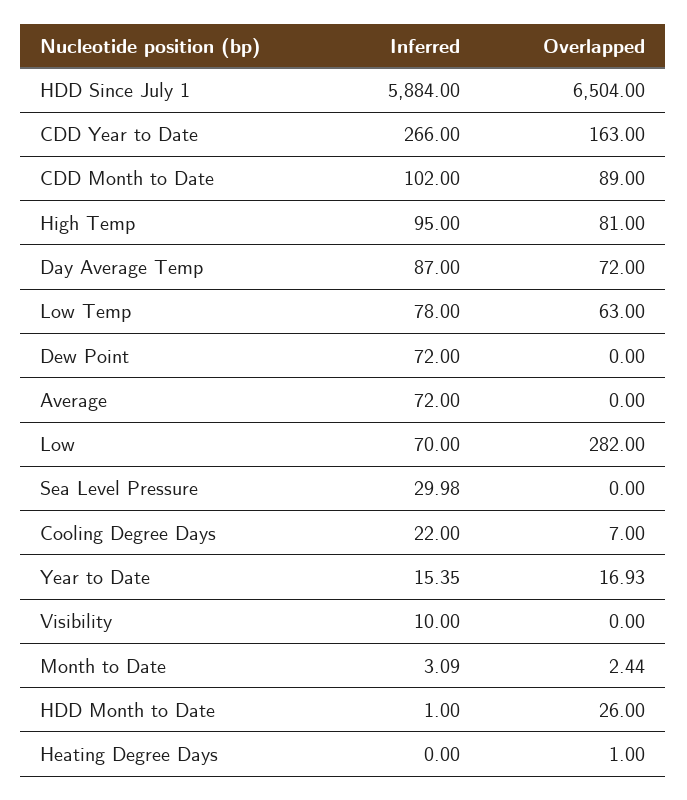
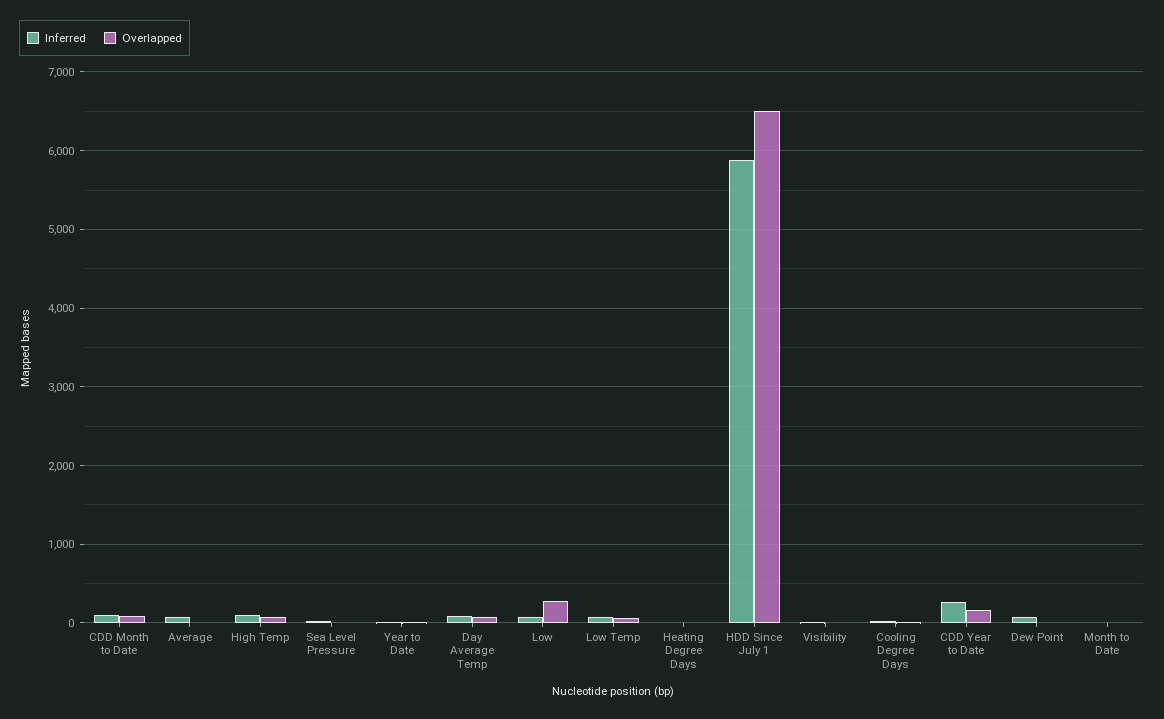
  {
    "Inferred": {
      "HDD Since July 1": 5884,
      "CDD Year to Date": 266,
      "CDD Month to Date": 102,
      "High Temp": 95,
      "Day Average Temp": 87,
      "Low Temp": 78,
      "Dew Point": 72,
      "Average": 72,
      "Low": 70,
      "Sea Level Pressure": 29.98,
      "Cooling Degree Days": 22,
      "Year to Date": 15.35,
      "Visibility": 10,
      "Month to Date": 3.09,
-     "HDD Month to Date": 1,
      "Heating Degree Days": 0
    },
    "Overlapped": {
      "HDD Since July 1": 6504,
      "CDD Year to Date": 163,
      "CDD Month to Date": 89,
      "High Temp": 81,
      "Day Average Temp": 72,
      "Low Temp": 63,
      "Dew Point": 0,
      "Average": 0,
      "Low": 282,
      "Sea Level Pressure": 0,
      "Cooling Degree Days": 7,
      "Year to Date": 16.93,
      "Visibility": 0,
      "Month to Date": 2.44,
-     "HDD Month to Date": 26,
      "Heating Degree Days": 1
    }
  }

